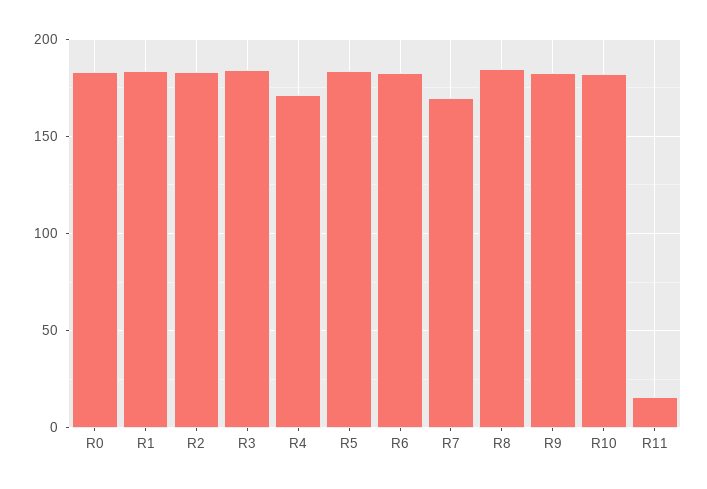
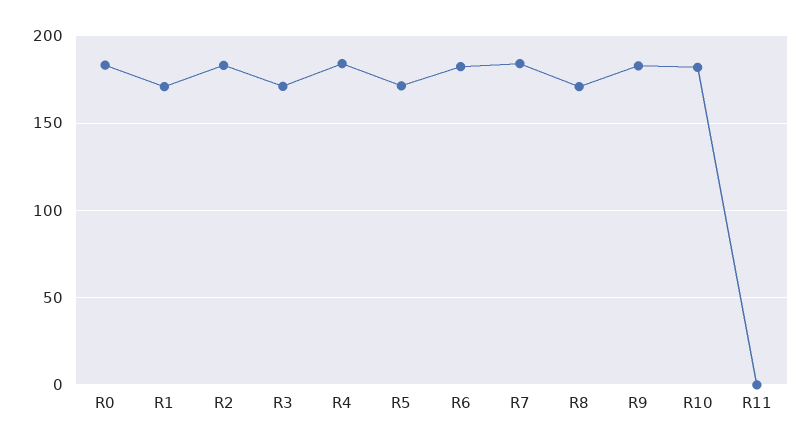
  {
    "R0": 185,
-   "R1": 185,
+   "R1": 170,
    "R2": 185,
-   "R3": 185,
+   "R3": 170,
-   "R4": 170,
+   "R4": 185,
-   "R5": 185,
+   "R5": 170,
    "R6": 180,
-   "R7": 170,
+   "R7": 185,
-   "R8": 185,
+   "R8": 170,
    "R9": 185,
    "R10": 180,
-   "R11": 15
+   "R11": 0
  }

